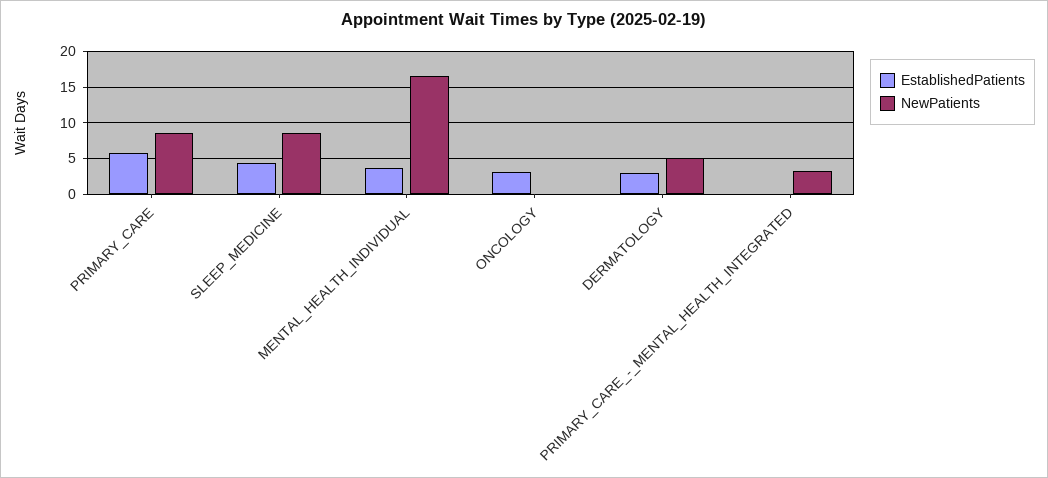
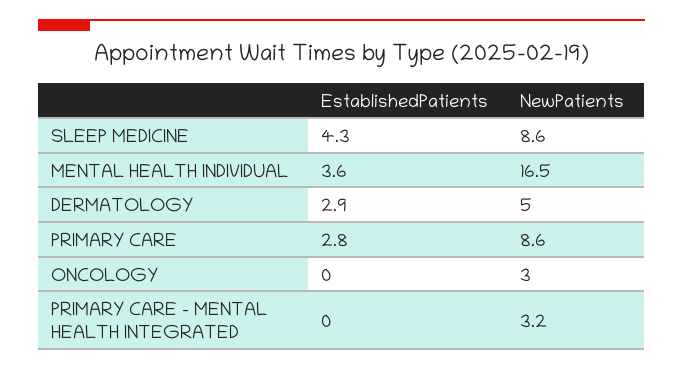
  {
    "EstablishedPatients": {
-     "PRIMARY_CARE": 6,
+     "PRIMARY_CARE": 2.8,
      "SLEEP_MEDICINE": 4.3,
      "MENTAL_HEALTH_INDIVIDUAL": 3.6,
-     "ONCOLOGY": 3,
+     "ONCOLOGY": 0,
      "DERMATOLOGY": 2.9,
      "PRIMARY_CARE_-_MENTAL_HEALTH_INTEGRATED": 0
    },
    "NewPatients": {
      "PRIMARY_CARE": 8.6,
      "SLEEP_MEDICINE": 8.6,
      "MENTAL_HEALTH_INDIVIDUAL": 16.5,
-     "ONCOLOGY": 0,
+     "ONCOLOGY": 3,
      "DERMATOLOGY": 5,
      "PRIMARY_CARE_-_MENTAL_HEALTH_INTEGRATED": 3.2
    }
  }

